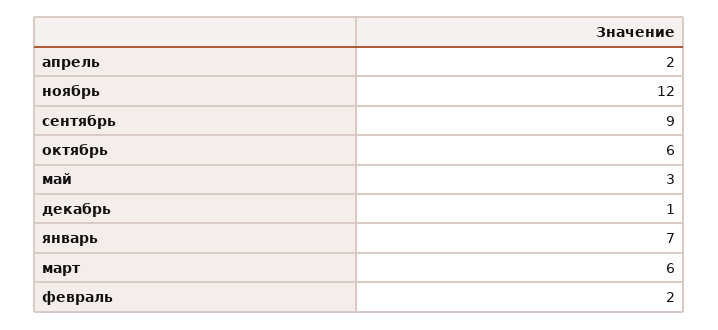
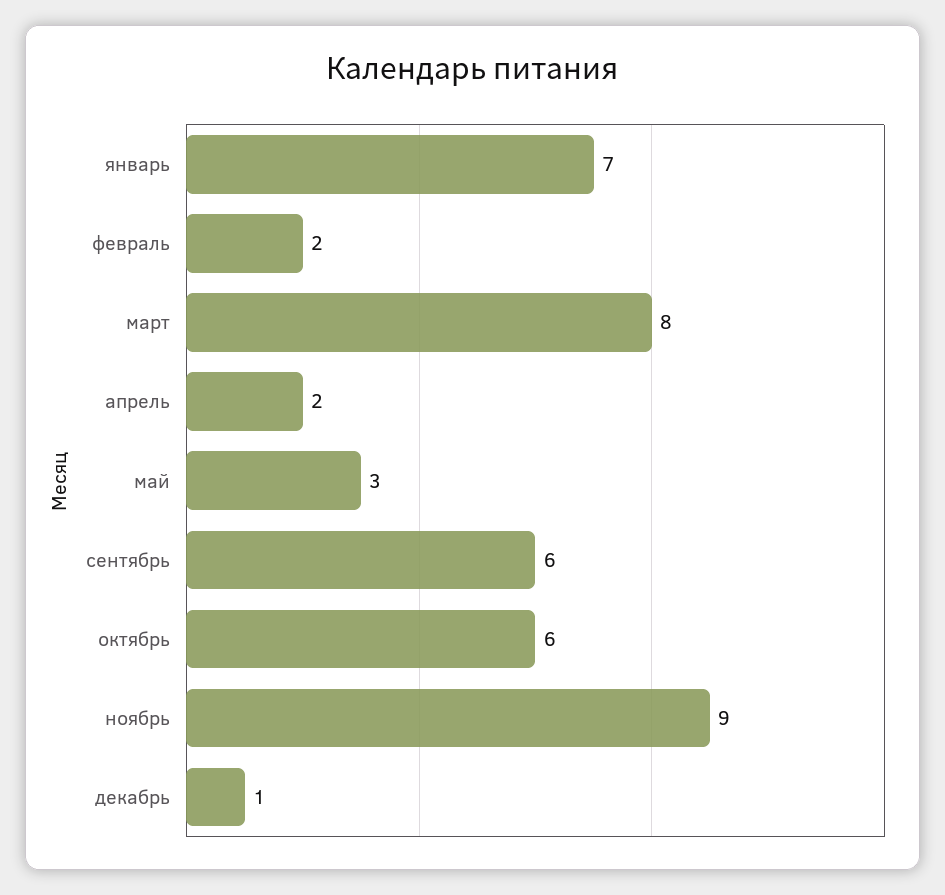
  {
    "апрель": 2,
-   "ноябрь": 12,
+   "ноябрь": 9,
-   "сентябрь": 9,
+   "сентябрь": 6,
    "октябрь": 6,
    "май": 3,
    "декабрь": 1,
    "январь": 7,
-   "март": 6,
+   "март": 8,
    "февраль": 2
  }

